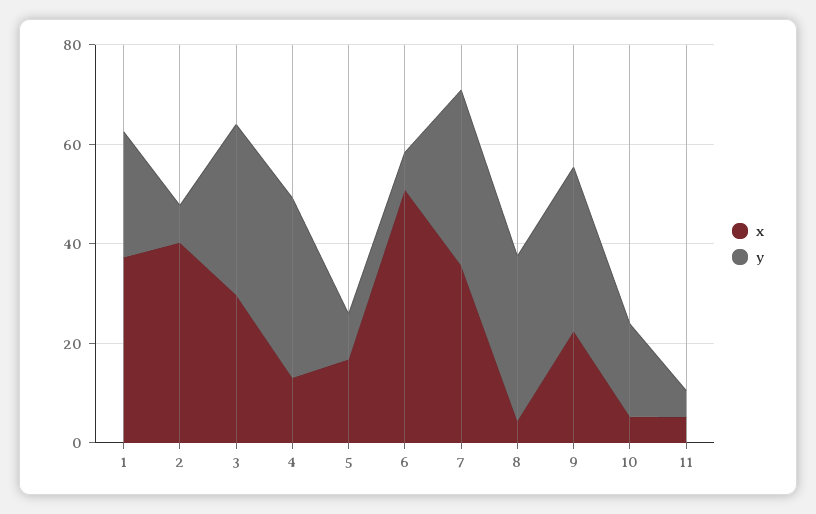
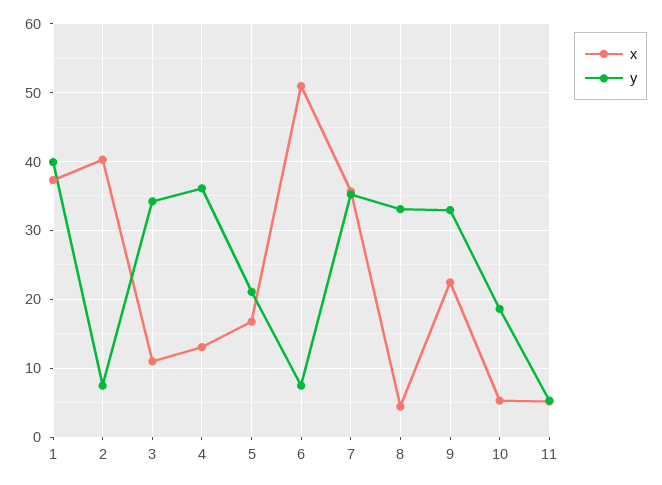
  {
    "x": {
      "1": 37,
      "2": 40,
-     "3": 30,
+     "3": 11,
      "4": 13,
      "5": 17,
      "6": 51,
      "7": 36,
      "8": 4,
      "9": 22,
      "10": 5,
      "11": 5
    },
    "y": {
-     "1": 25,
+     "1": 40,
      "2": 7,
      "3": 34,
      "4": 36,
-     "5": 10,
+     "5": 21,
      "6": 7,
      "7": 35,
      "8": 33,
      "9": 33,
      "10": 19,
      "11": 5
    }
  }

